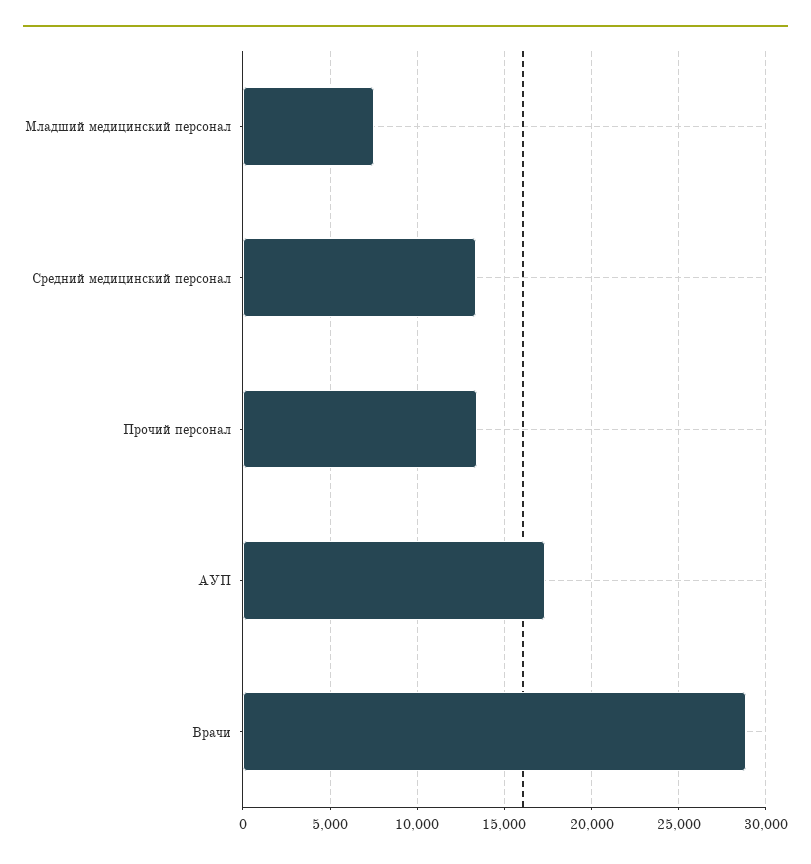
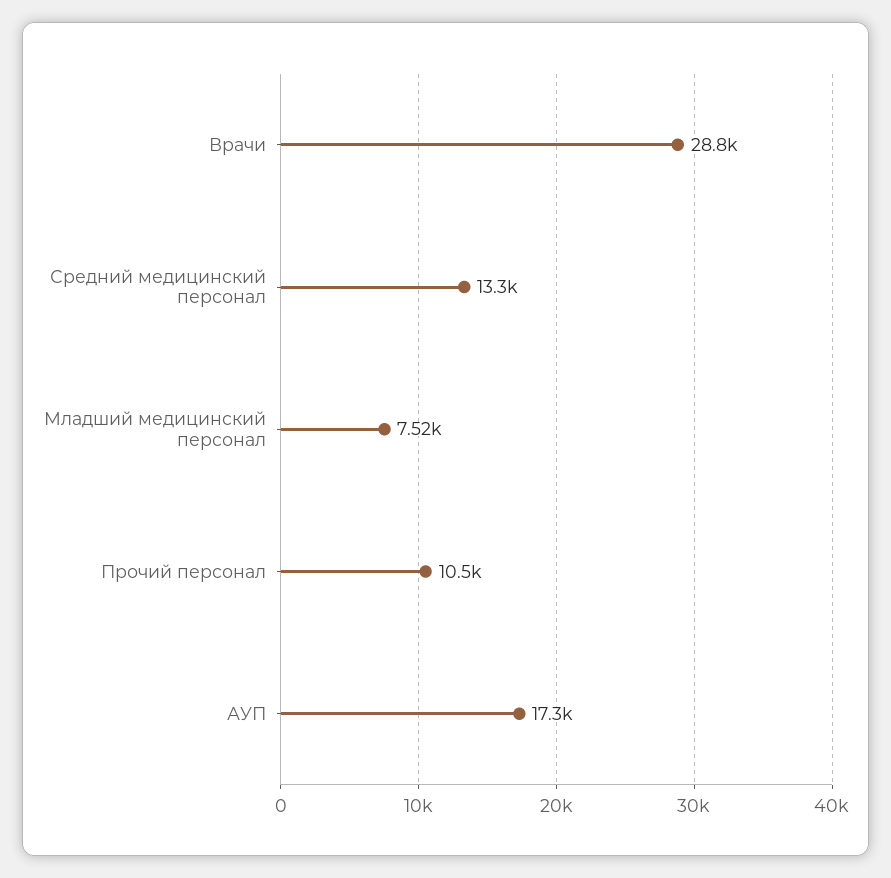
  {
    "Младший медицинский персонал": 7520,
    "Средний медицинский персонал": 13300,
-   "Прочий персонал": 13500,
+   "Прочий персонал": 10500,
    "АУП": 17300,
    "Врачи": 28800
  }

